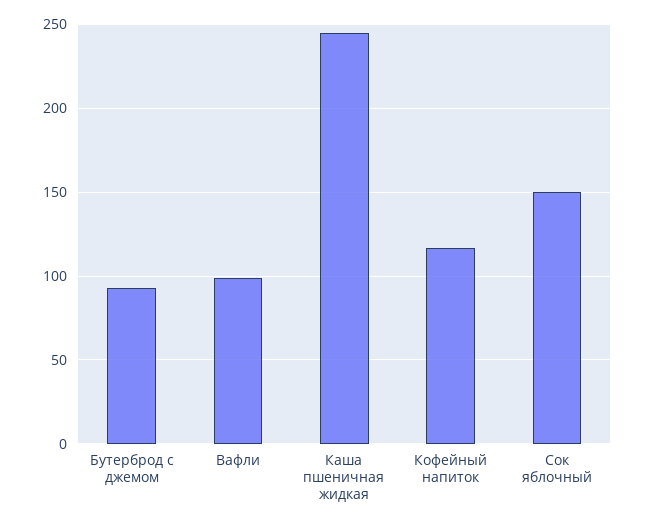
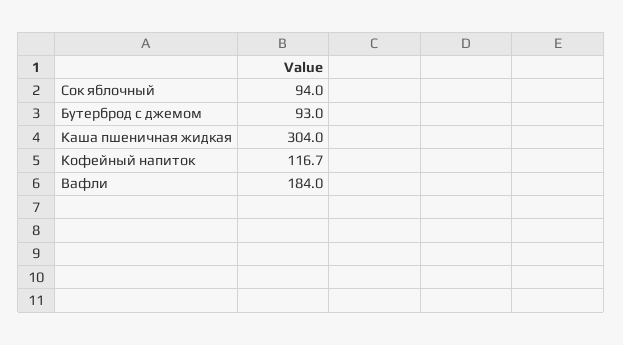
  {
    "Бутерброд с джемом": 93,
-   "Вафли": 100,
+   "Вафли": 184,
-   "Каша пшеничная жидкая": 245,
+   "Каша пшеничная жидкая": 304,
    "Кофейный напиток": 116.7,
-   "Сок яблочный": 150
+   "Сок яблочный": 94
  }

